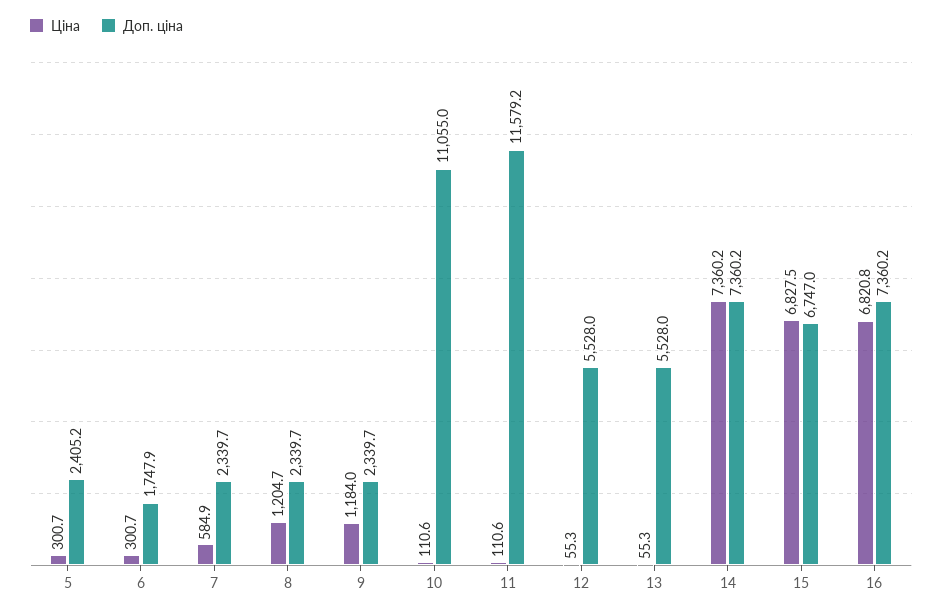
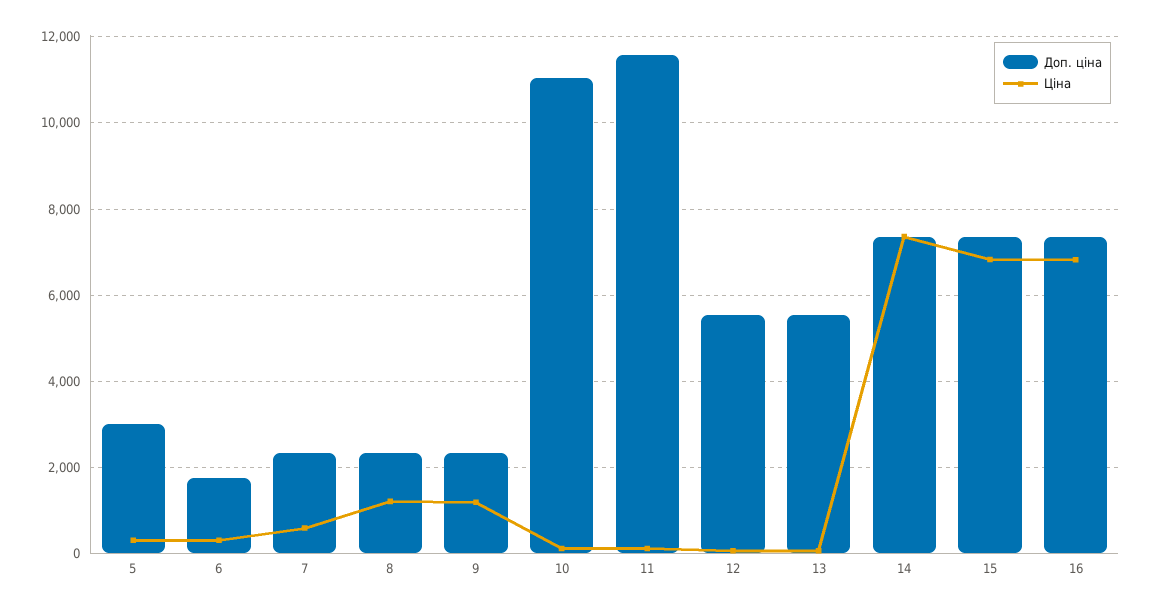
  {
    "Ціна": {
      "5": 300.7,
      "6": 300.7,
      "7": 584.9,
      "8": 1204.7,
      "9": 1184,
      "10": 110.6,
      "11": 110.6,
      "12": 55.3,
      "13": 55.3,
      "14": 7360.2,
      "15": 6827.5,
      "16": 6820.8
    },
    "Доп. ціна": {
-     "5": 2405.2,
+     "5": 3000,
      "6": 1747.9,
      "7": 2339.7,
      "8": 2339.7,
      "9": 2339.7,
      "10": 11055,
      "11": 11579.2,
      "12": 5528,
      "13": 5528,
      "14": 7360.2,
-     "15": 6747,
+     "15": 7400,
      "16": 7360.2
    }
  }

